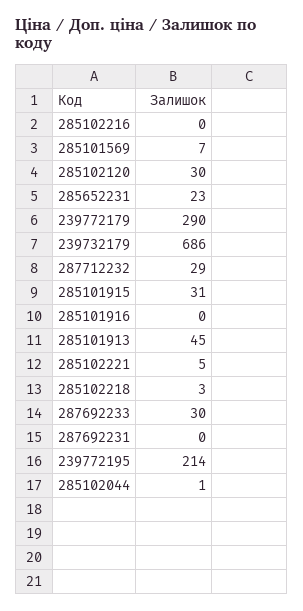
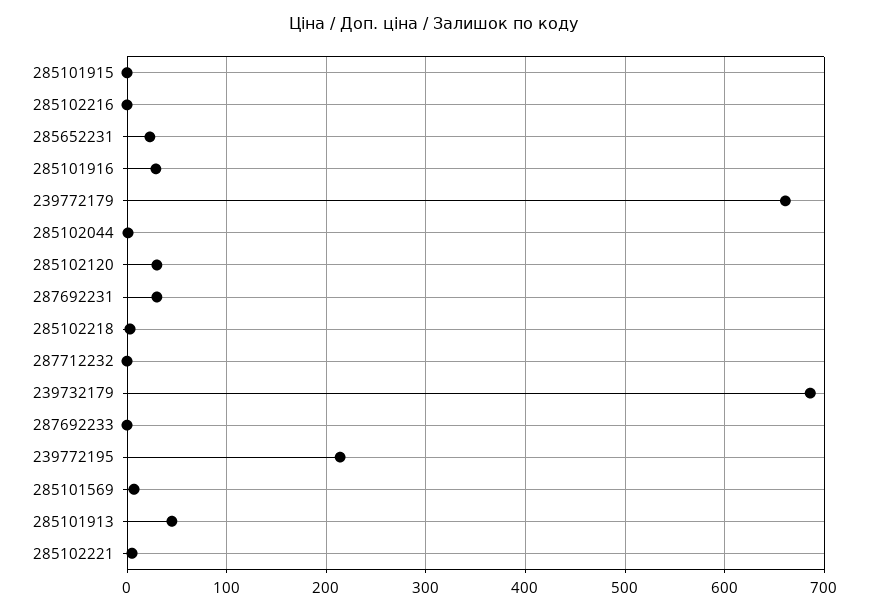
  {
    "285102216": 0,
    "285101569": 7,
    "285102120": 30,
    "285652231": 23,
-   "239772179": 290,
+   "239772179": 660,
    "239732179": 686,
-   "287712232": 29,
+   "287712232": 0,
-   "285101915": 31,
+   "285101915": 0,
-   "285101916": 0,
+   "285101916": 30,
    "285101913": 45,
    "285102221": 5,
    "285102218": 3,
-   "287692233": 30,
+   "287692233": 0,
-   "287692231": 0,
+   "287692231": 30,
    "239772195": 214,
    "285102044": 1
  }

